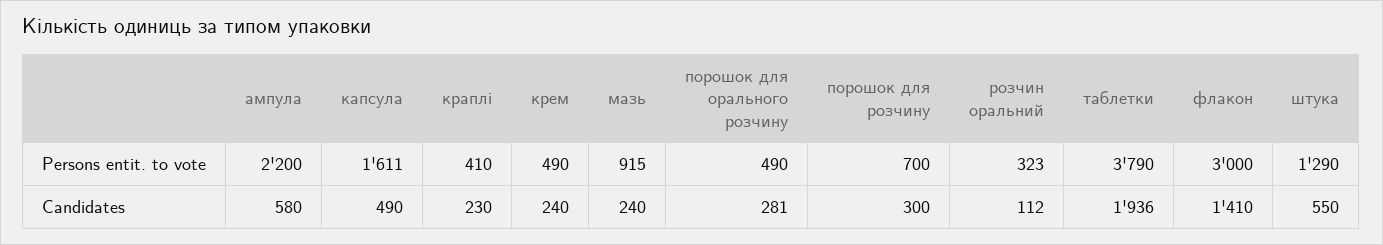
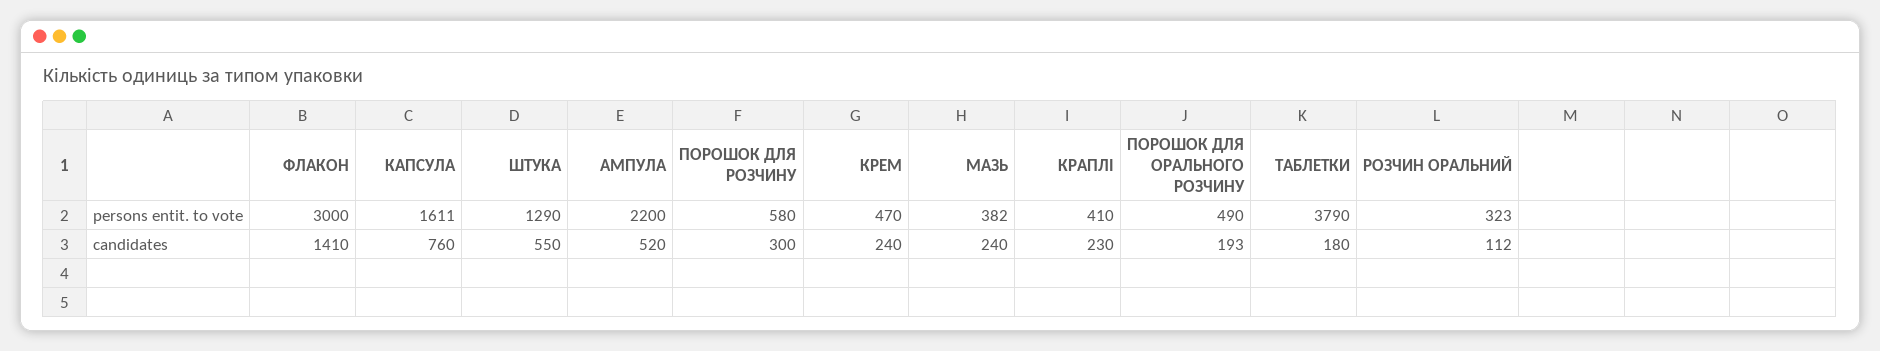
  {
    "ампула": {
      "Persons entit. to vote": 2200,
-     "Candidates": 580
+     "Candidates": 520
    },
    "капсула": {
      "Persons entit. to vote": 1611,
-     "Candidates": 490
+     "Candidates": 760
    },
    "краплі": {
      "Persons entit. to vote": 410,
      "Candidates": 230
    },
    "крем": {
-     "Persons entit. to vote": 490,
+     "Persons entit. to vote": 470,
      "Candidates": 240
    },
    "мазь": {
-     "Persons entit. to vote": 915,
+     "Persons entit. to vote": 382,
      "Candidates": 240
    },
    "порошок для орального розчину": {
      "Persons entit. to vote": 490,
-     "Candidates": 281
+     "Candidates": 193
    },
    "порошок для розчину": {
-     "Persons entit. to vote": 700,
+     "Persons entit. to vote": 580,
      "Candidates": 300
    },
    "розчин оральний": {
      "Persons entit. to vote": 323,
      "Candidates": 112
    },
    "таблетки": {
      "Persons entit. to vote": 3790,
-     "Candidates": 1936
+     "Candidates": 180
    },
    "флакон": {
      "Persons entit. to vote": 3000,
      "Candidates": 1410
    },
    "штука": {
      "Persons entit. to vote": 1290,
      "Candidates": 550
    }
  }

